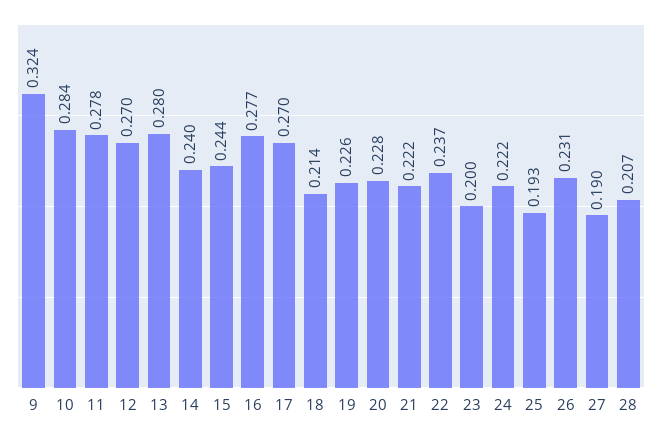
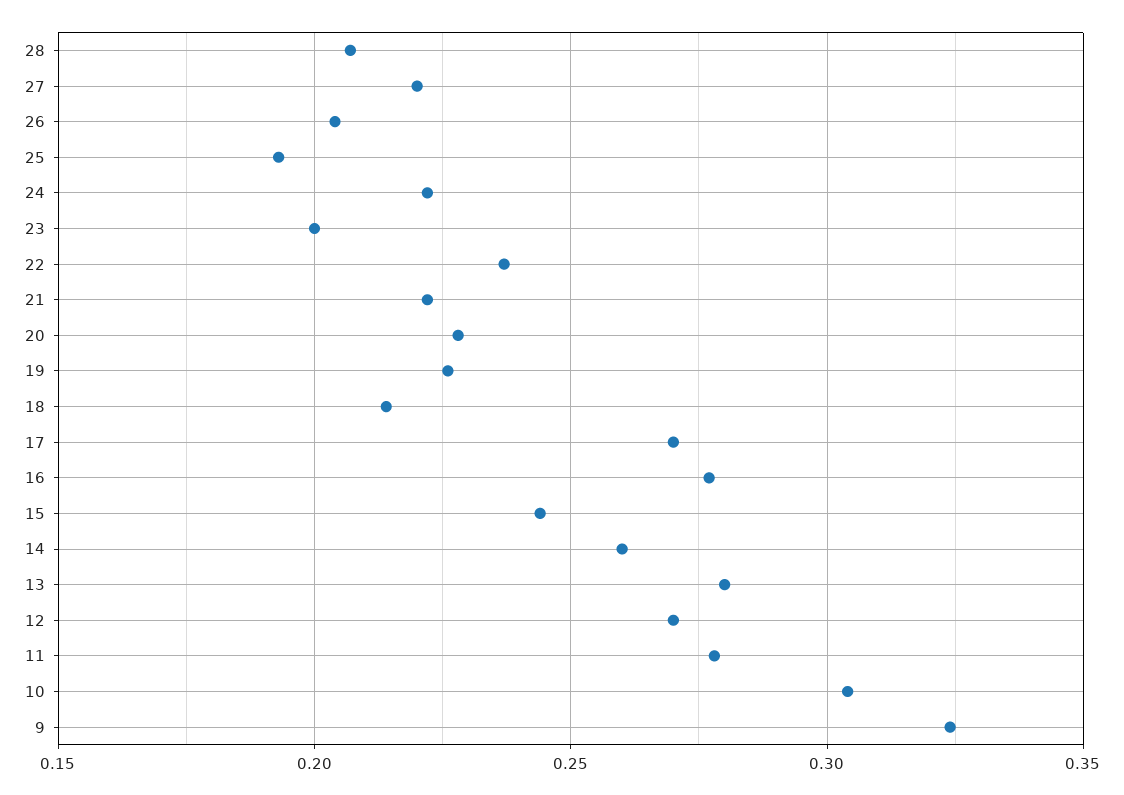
  {
    "9": 0.324,
-   "10": 0.284,
+   "10": 0.305,
    "11": 0.278,
    "12": 0.27,
    "13": 0.28,
-   "14": 0.24,
+   "14": 0.26,
    "15": 0.244,
    "16": 0.277,
    "17": 0.27,
    "18": 0.214,
    "19": 0.226,
    "20": 0.228,
    "21": 0.222,
    "22": 0.237,
    "23": 0.2,
    "24": 0.222,
    "25": 0.193,
-   "26": 0.231,
+   "26": 0.205,
-   "27": 0.19,
+   "27": 0.22,
    "28": 0.207
  }

